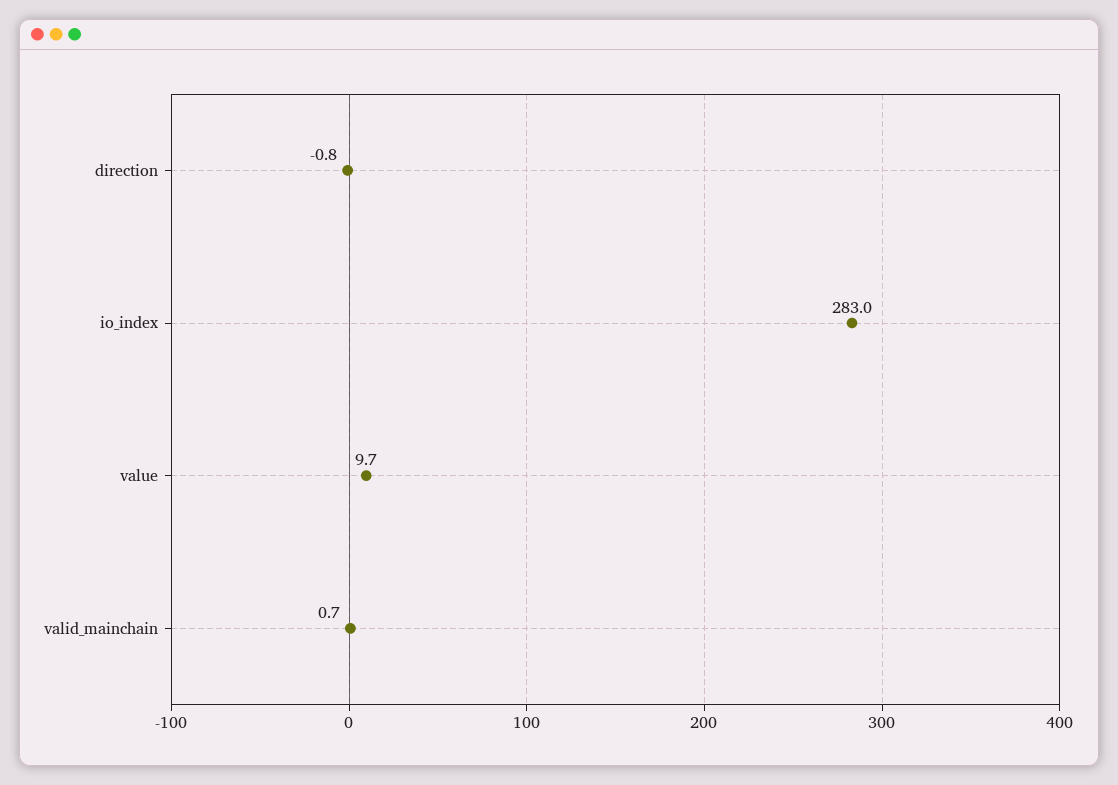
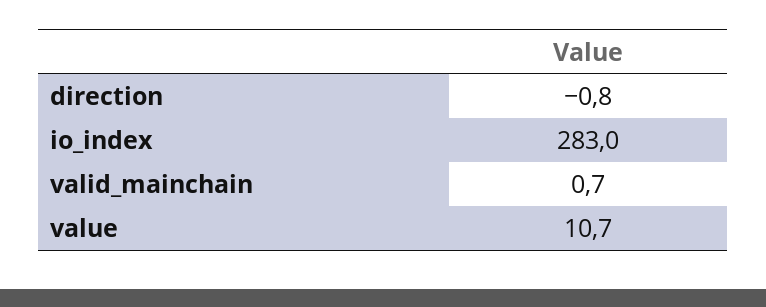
  {
    "direction": -0.8,
    "io_index": 283,
-   "value": 9.7,
+   "value": 10.7,
    "valid_mainchain": 0.7
  }

